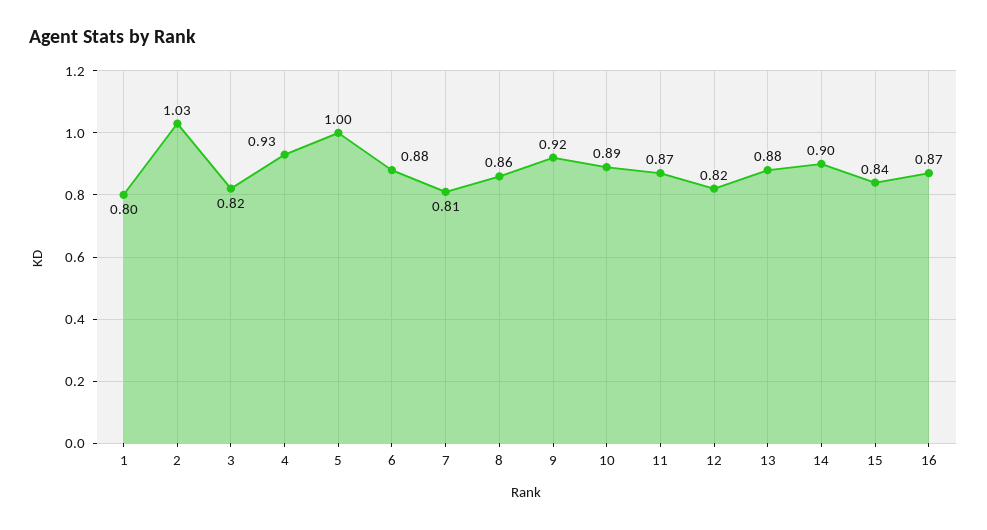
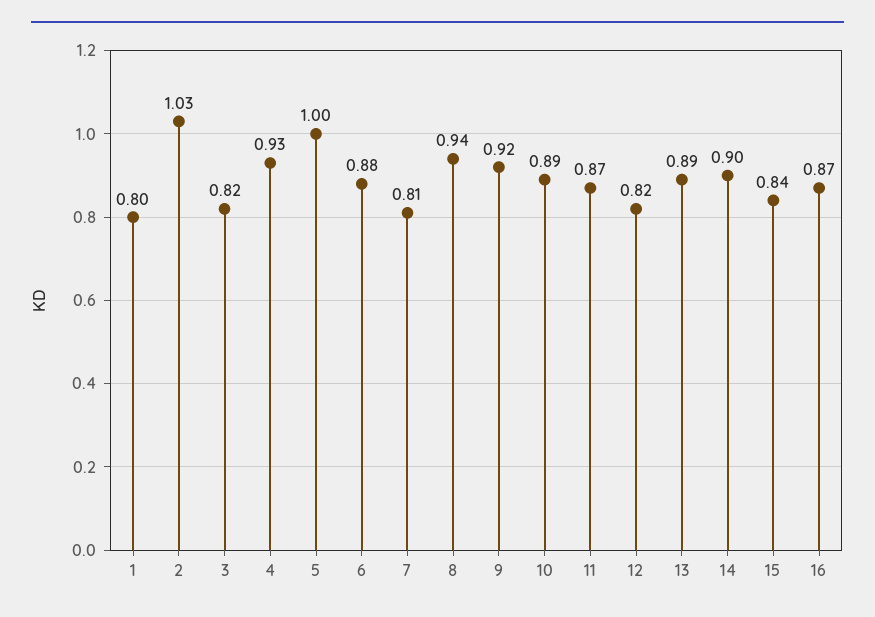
  {
    "1": 0.8,
    "2": 1.03,
    "3": 0.82,
    "4": 0.93,
    "5": 1,
    "6": 0.88,
    "7": 0.81,
-   "8": 0.86,
+   "8": 0.94,
    "9": 0.92,
    "10": 0.89,
    "11": 0.87,
    "12": 0.82,
-   "13": 0.88,
+   "13": 0.89,
    "14": 0.9,
    "15": 0.84,
    "16": 0.87
  }

